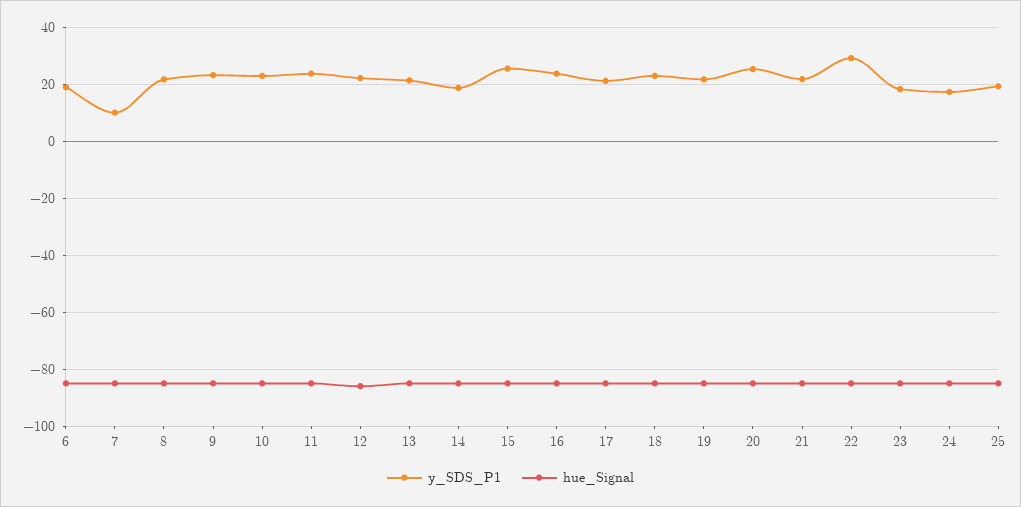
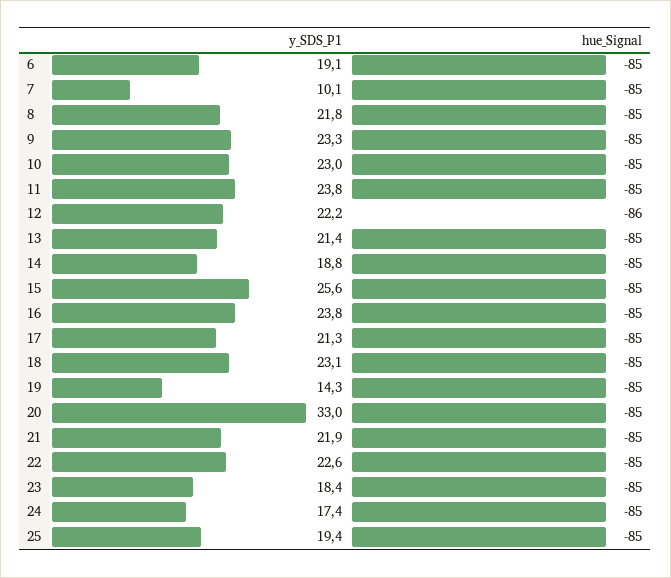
  {
    "y_SDS_P1": {
      "6": 19.1,
      "7": 10.1,
      "8": 21.8,
      "9": 23.3,
      "10": 23,
      "11": 23.8,
      "12": 22.2,
      "13": 21.4,
      "14": 18.8,
      "15": 25.6,
      "16": 23.8,
      "17": 21.3,
      "18": 23.1,
-     "19": 22.5,
+     "19": 14.3,
-     "20": 25,
+     "20": 33,
      "21": 21.9,
-     "22": 30,
+     "22": 22.6,
      "23": 18.4,
      "24": 17.4,
      "25": 19.4
    },
    "hue_Signal": {
      "6": -85,
      "7": -85,
      "8": -85,
      "9": -85,
      "10": -85,
      "11": -85,
      "12": -86,
      "13": -85,
      "14": -85,
      "15": -85,
      "16": -85,
      "17": -85,
      "18": -85,
      "19": -85,
      "20": -85,
      "21": -85,
      "22": -85,
      "23": -85,
      "24": -85,
      "25": -85
    }
  }

